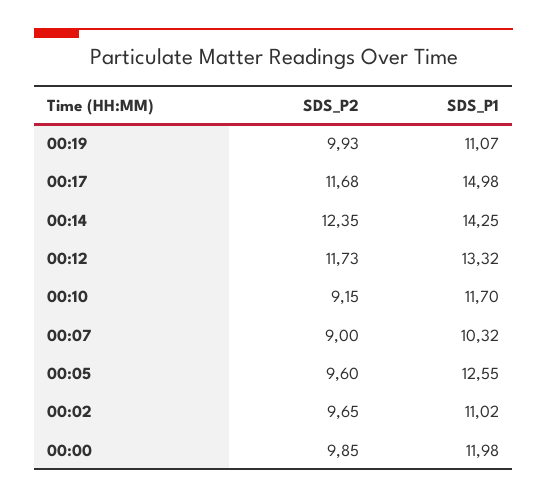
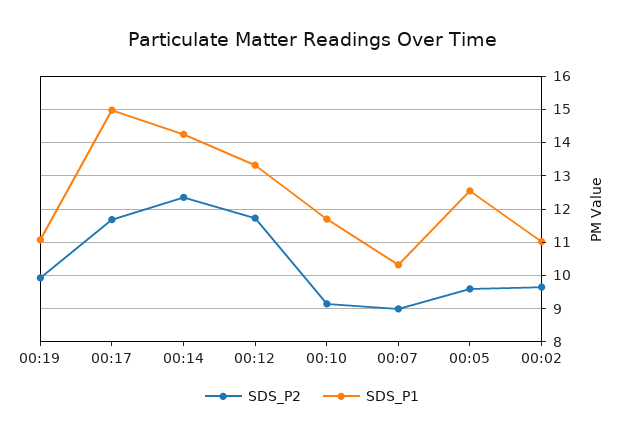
  {
    "SDS_P2": {
      "00:19": 9.93,
      "00:17": 11.68,
      "00:14": 12.35,
      "00:12": 11.73,
      "00:10": 9.15,
      "00:07": 9,
      "00:05": 9.6,
-     "00:02": 9.65,
+     "00:02": 9.65
-     "00:00": 9.85
    },
    "SDS_P1": {
      "00:19": 11.07,
      "00:17": 14.98,
      "00:14": 14.25,
      "00:12": 13.32,
      "00:10": 11.7,
      "00:07": 10.32,
      "00:05": 12.55,
-     "00:02": 11.02,
+     "00:02": 11.02
-     "00:00": 11.98
    }
  }

